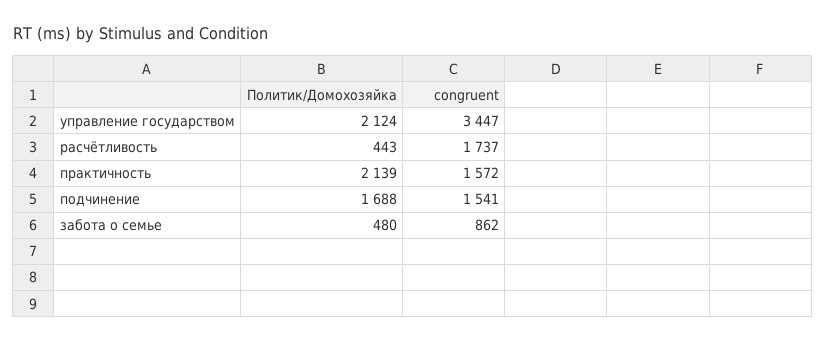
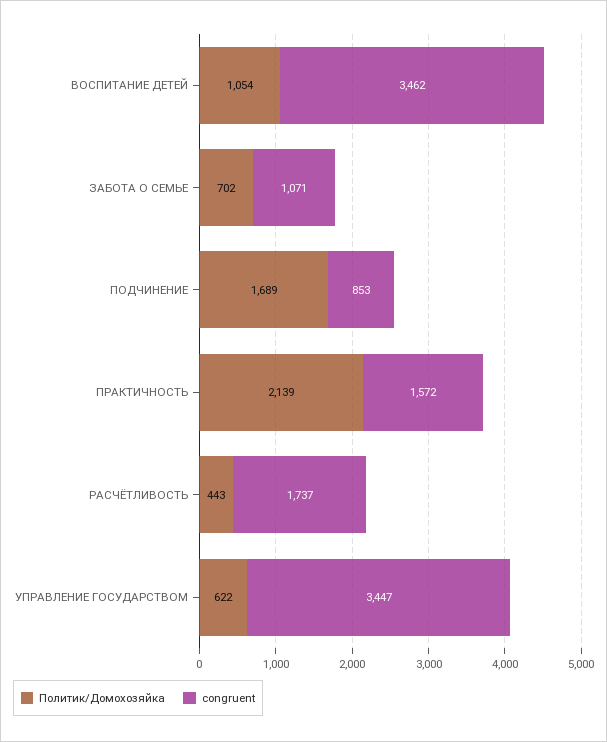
  {
    "Политик/Домохозяйка": {
-     "управление государством": 2124,
+     "управление государством": 622,
      "расчётливость": 443,
      "практичность": 2139,
-     "подчинение": 1688,
+     "подчинение": 1689,
-     "забота о семье": 480
+     "забота о семье": 702,
+     "ВОСПИТАНИЕ ДЕТЕЙ": 1054
    },
    "congruent": {
      "управление государством": 3447,
      "расчётливость": 1737,
      "практичность": 1572,
-     "подчинение": 1541,
+     "подчинение": 853,
-     "забота о семье": 862
+     "забота о семье": 1071,
+     "ВОСПИТАНИЕ ДЕТЕЙ": 3462
    }
  }

